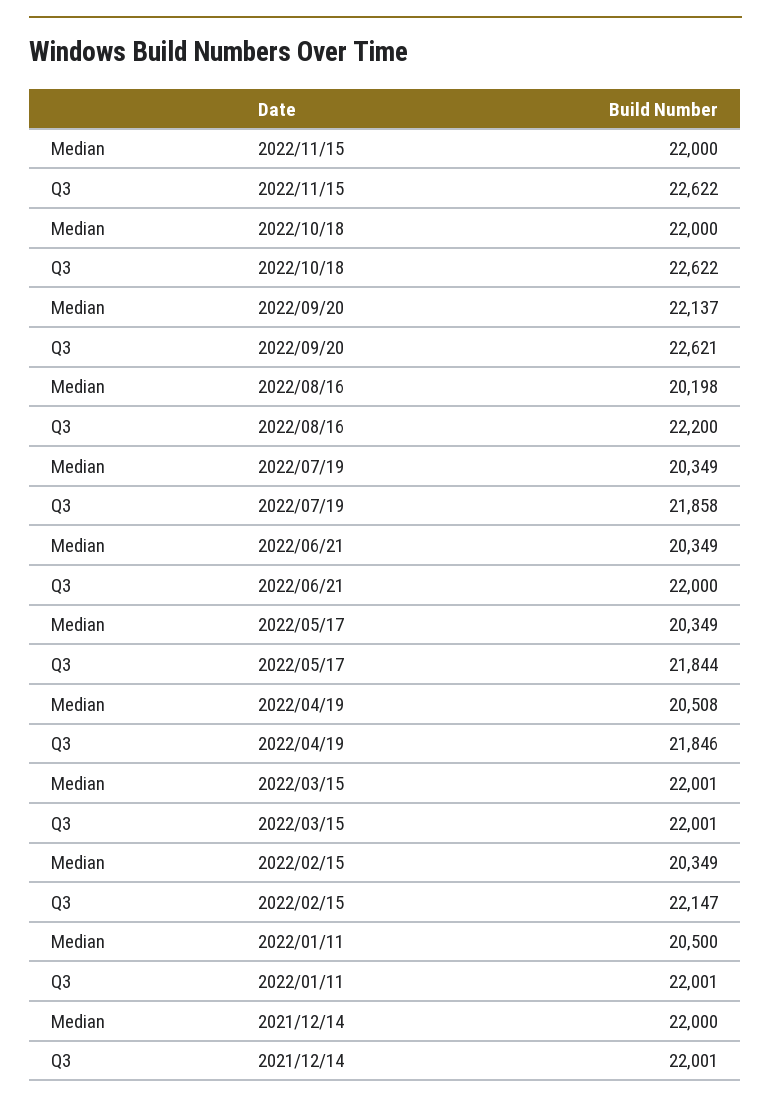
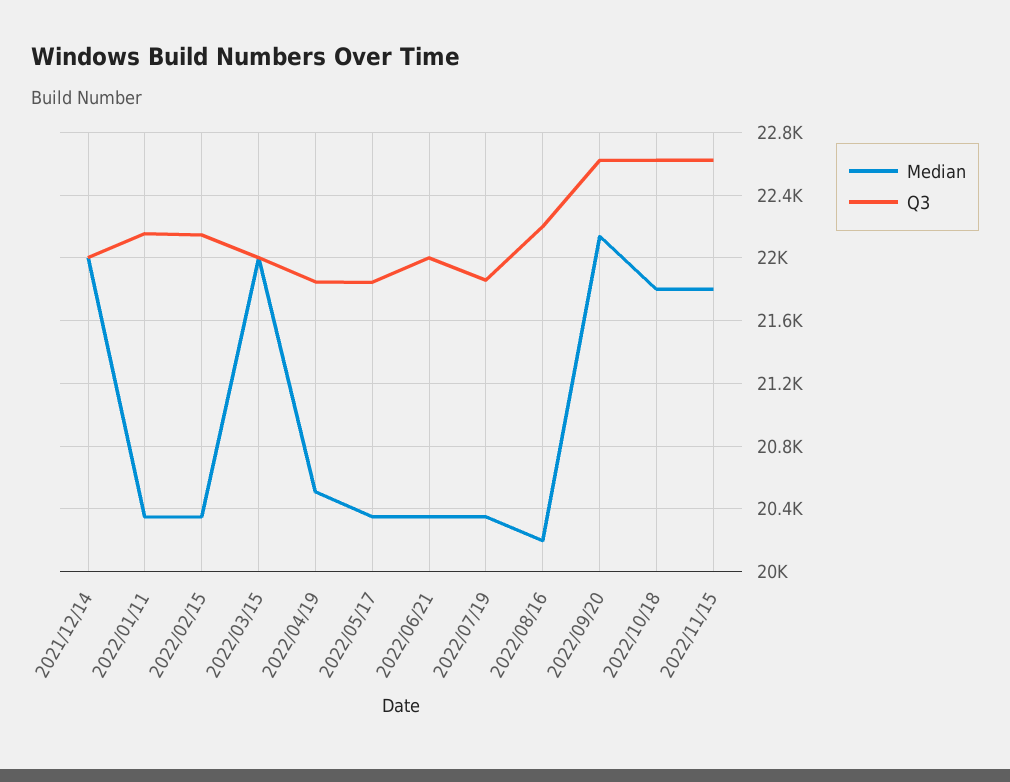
  {
    "Median": {
-     "2022/11/15": 22000,
+     "2022/11/15": 21800,
-     "2022/10/18": 22000,
+     "2022/10/18": 21800,
      "2022/09/20": 22137,
      "2022/08/16": 20198,
      "2022/07/19": 20349,
      "2022/06/21": 20349,
      "2022/05/17": 20349,
      "2022/04/19": 20508,
      "2022/03/15": 22001,
      "2022/02/15": 20349,
-     "2022/01/11": 20500,
+     "2022/01/11": 20350,
      "2021/12/14": 22000
    },
    "Q3": {
      "2022/11/15": 22622,
      "2022/10/18": 22622,
      "2022/09/20": 22621,
      "2022/08/16": 22200,
      "2022/07/19": 21858,
      "2022/06/21": 22000,
      "2022/05/17": 21844,
      "2022/04/19": 21846,
      "2022/03/15": 22001,
      "2022/02/15": 22147,
-     "2022/01/11": 22001,
+     "2022/01/11": 22150,
      "2021/12/14": 22001
    }
  }

